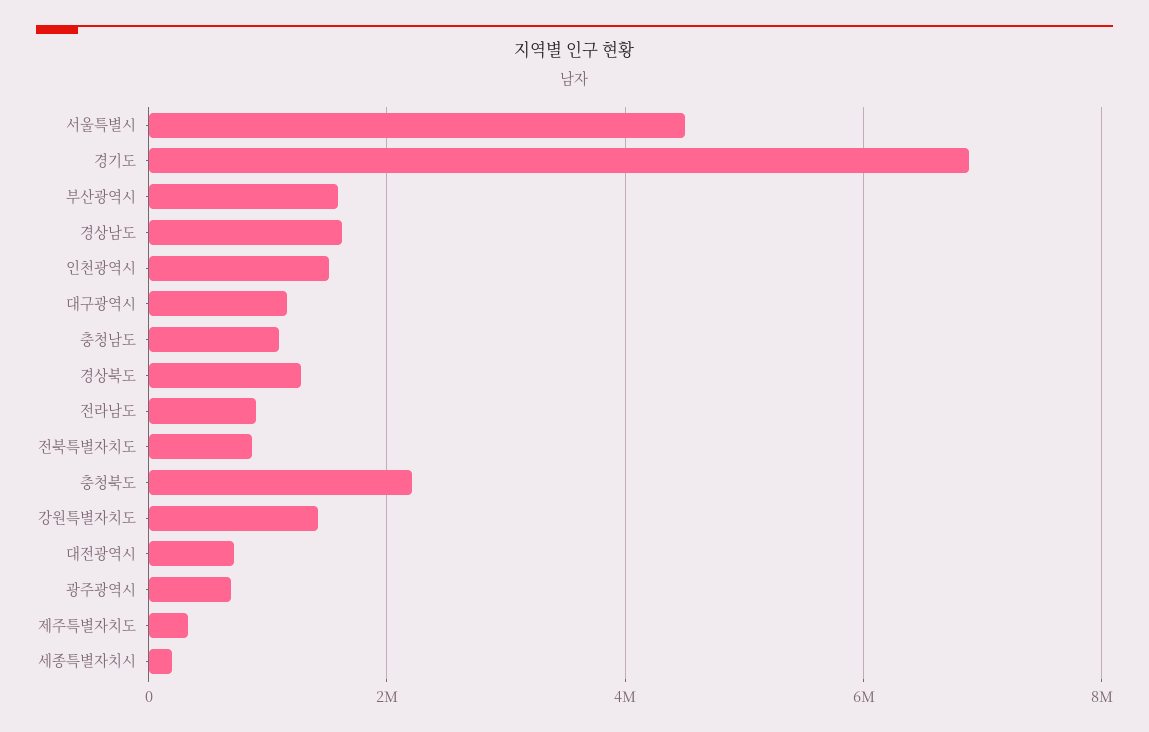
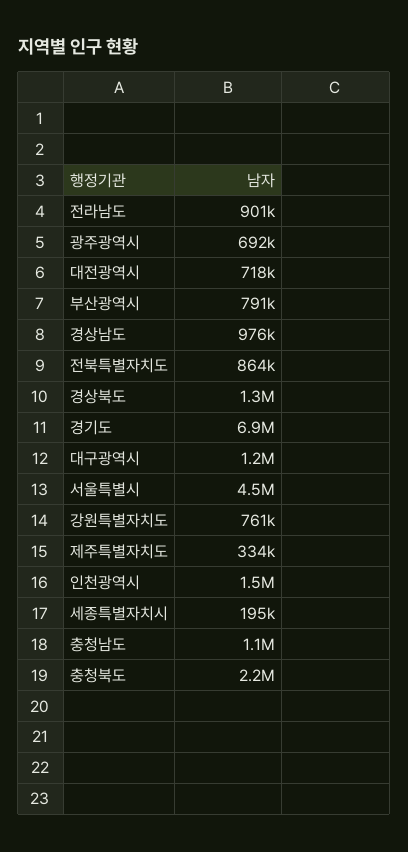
  {
    "서울특별시": 4500000,
    "경기도": 6900000,
-   "부산광역시": 1600000,
+   "부산광역시": 791000,
-   "경상남도": 1600000,
+   "경상남도": 976000,
    "인천광역시": 1500000,
    "대구광역시": 1200000,
    "충청남도": 1100000,
    "경상북도": 1300000,
    "전라남도": 901000,
    "전북특별자치도": 864000,
    "충청북도": 2200000,
-   "강원특별자치도": 1400000,
+   "강원특별자치도": 761000,
    "대전광역시": 718000,
    "광주광역시": 692000,
    "제주특별자치도": 334000,
    "세종특별자치시": 195000
  }

